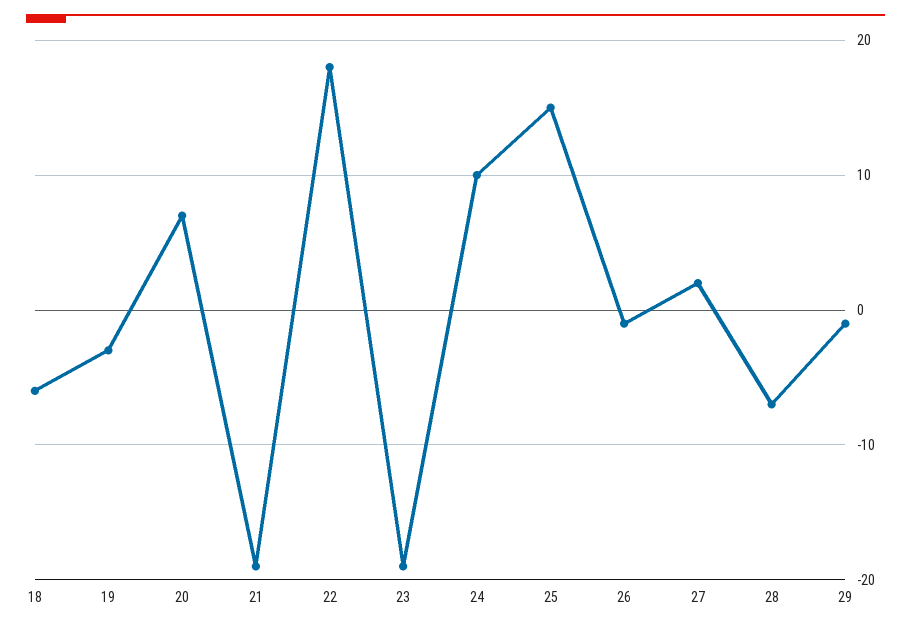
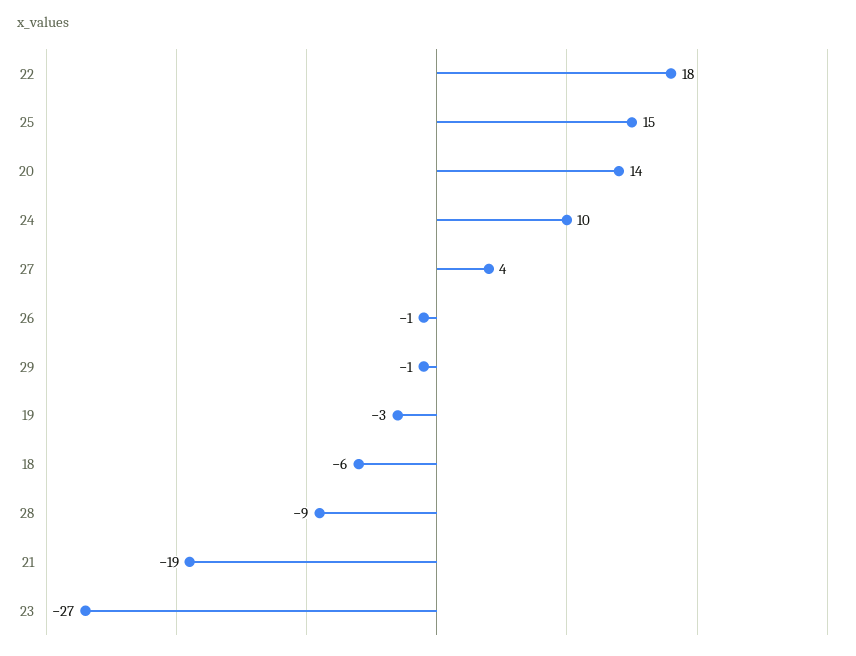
  {
    "18": -6,
    "19": -3,
-   "20": 7,
+   "20": 14,
    "21": -19,
    "22": 18,
-   "23": -19,
+   "23": -27,
    "24": 10,
    "25": 15,
    "26": -1,
-   "27": 2,
+   "27": 4,
-   "28": -7,
+   "28": -9,
    "29": -1
  }

